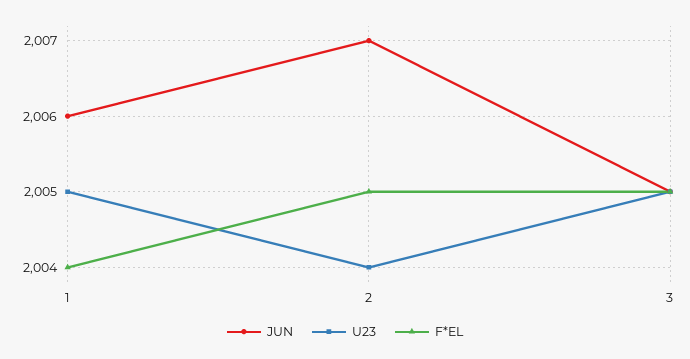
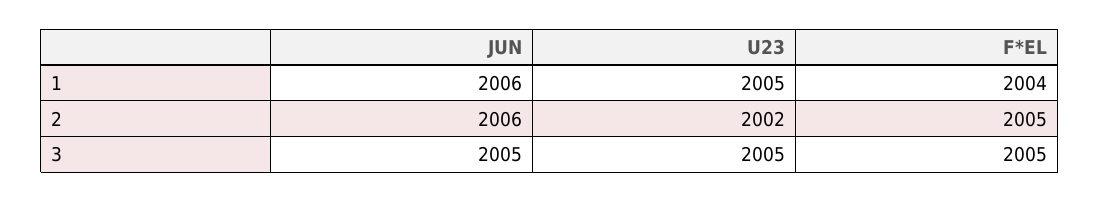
  {
    "JUN": {
      "1": 2006,
-     "2": 2007,
+     "2": 2006,
      "3": 2005
    },
    "U23": {
      "1": 2005,
-     "2": 2004,
+     "2": 2002,
      "3": 2005
    },
    "F*EL": {
      "1": 2004,
      "2": 2005,
      "3": 2005
    }
  }

